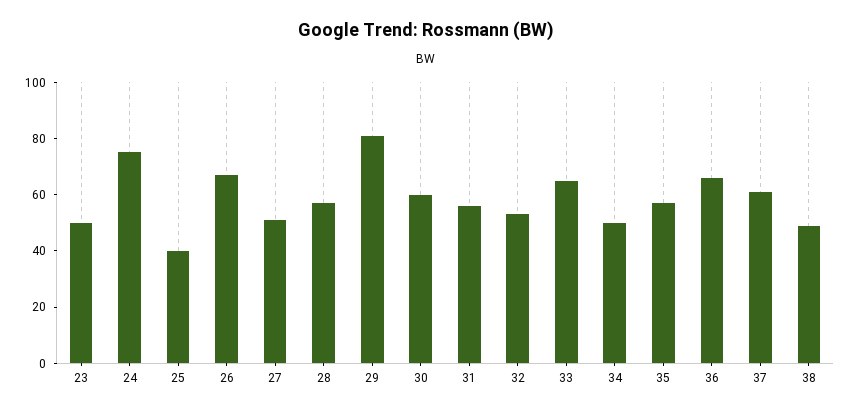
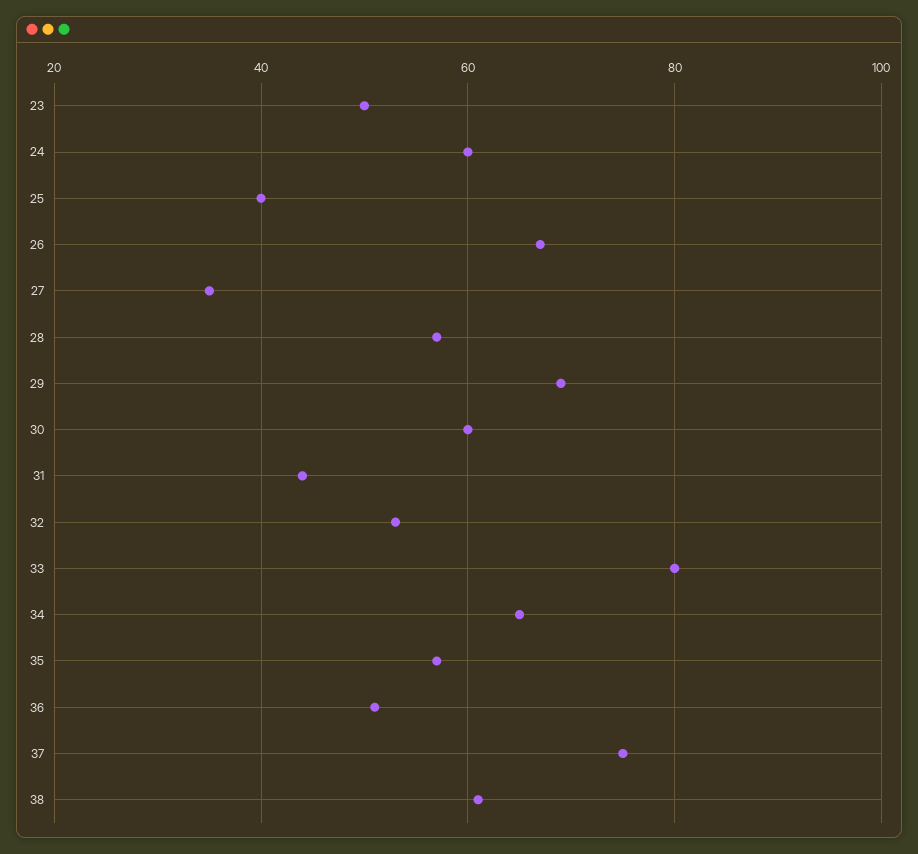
  {
    "23": 50,
-   "24": 75,
+   "24": 60,
    "25": 40,
    "26": 65,
-   "27": 50,
+   "27": 35,
    "28": 55,
-   "29": 80,
+   "29": 70,
    "30": 60,
-   "31": 55,
+   "31": 45,
    "32": 55,
-   "33": 65,
+   "33": 80,
-   "34": 50,
+   "34": 65,
    "35": 55,
-   "36": 65,
+   "36": 50,
-   "37": 60,
+   "37": 75,
-   "38": 50
+   "38": 60
  }

